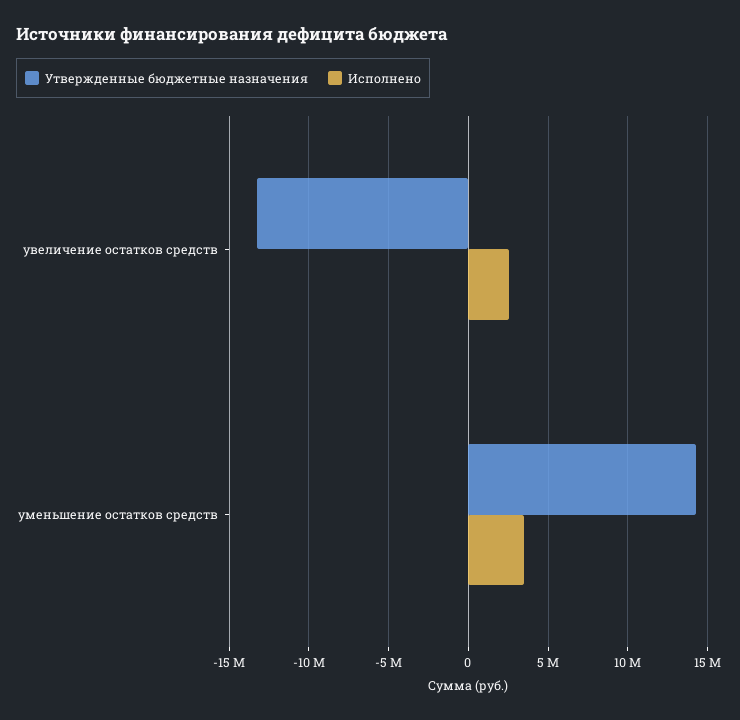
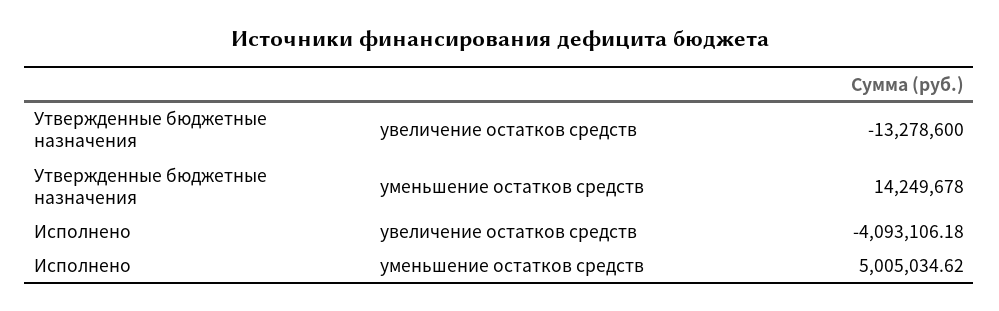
  {
    "Утвержденные бюджетные назначения": {
      "увеличение остатков средств": -13278600,
      "уменьшение остатков средств": 14249678
    },
    "Исполнено": {
-     "увеличение остатков средств": 2500000,
+     "увеличение остатков средств": -4093106.18,
-     "уменьшение остатков средств": 3500000
+     "уменьшение остатков средств": 5005034.62
    }
  }

